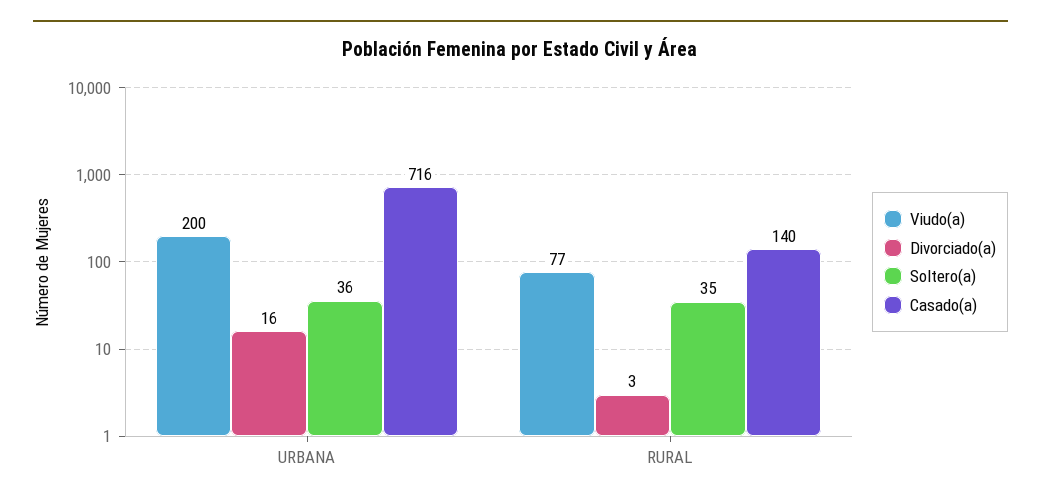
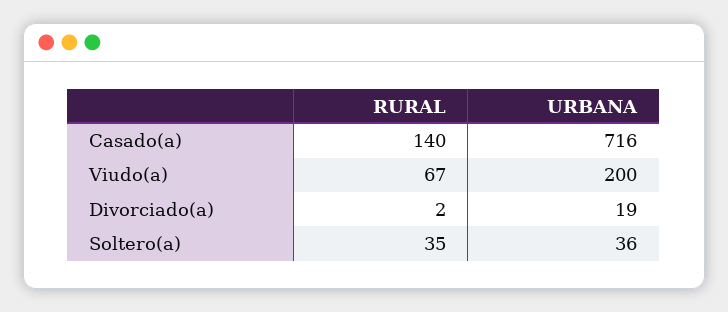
  {
    "Viudo(a)": {
      "URBANA": 200,
-     "RURAL": 77
+     "RURAL": 67
    },
    "Divorciado(a)": {
-     "URBANA": 16,
+     "URBANA": 19,
-     "RURAL": 3
+     "RURAL": 2
    },
    "Soltero(a)": {
      "URBANA": 36,
      "RURAL": 35
    },
    "Casado(a)": {
      "URBANA": 716,
      "RURAL": 140
    }
  }

